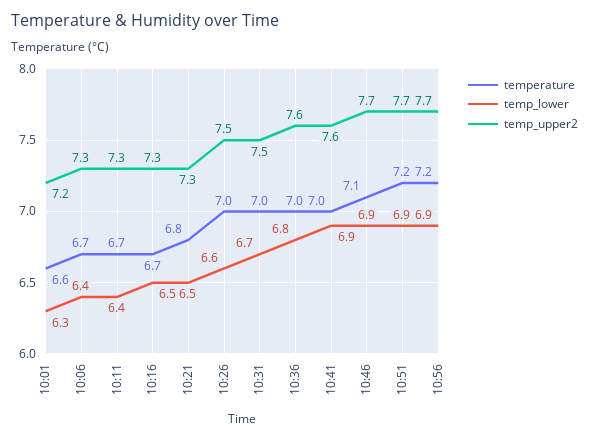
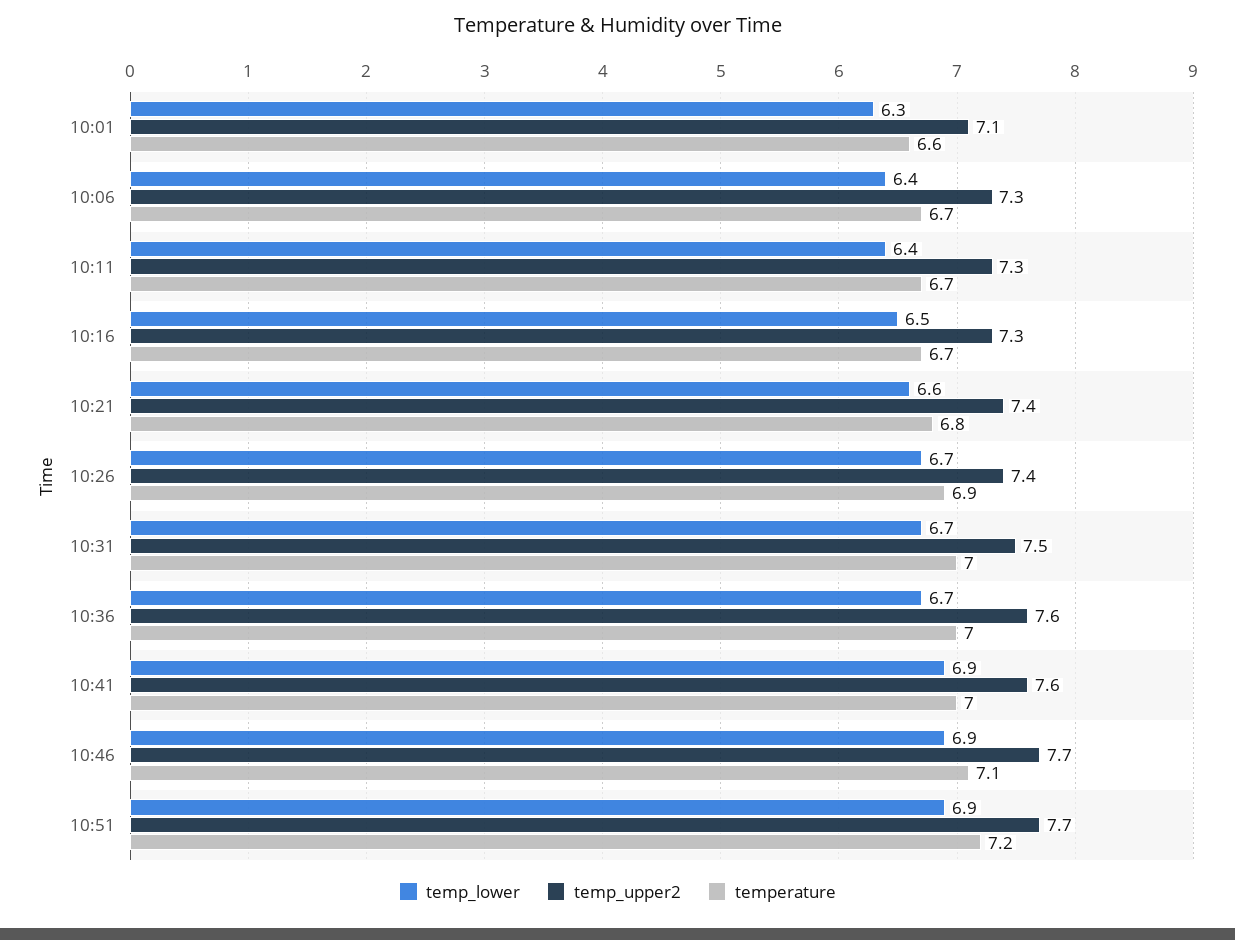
  {
    "temperature": {
      "10:01": 6.6,
      "10:06": 6.7,
      "10:11": 6.7,
      "10:16": 6.7,
      "10:21": 6.8,
-     "10:26": 7,
+     "10:26": 6.9,
      "10:31": 7,
      "10:36": 7,
      "10:41": 7,
      "10:46": 7.1,
-     "10:51": 7.2,
+     "10:51": 7.2
-     "10:56": 7.2
    },
    "temp_lower": {
      "10:01": 6.3,
      "10:06": 6.4,
      "10:11": 6.4,
      "10:16": 6.5,
-     "10:21": 6.5,
+     "10:21": 6.6,
-     "10:26": 6.6,
+     "10:26": 6.7,
      "10:31": 6.7,
-     "10:36": 6.8,
+     "10:36": 6.7,
      "10:41": 6.9,
      "10:46": 6.9,
-     "10:51": 6.9,
+     "10:51": 6.9
-     "10:56": 6.9
    },
    "temp_upper2": {
-     "10:01": 7.2,
+     "10:01": 7.1,
      "10:06": 7.3,
      "10:11": 7.3,
      "10:16": 7.3,
-     "10:21": 7.3,
+     "10:21": 7.4,
-     "10:26": 7.5,
+     "10:26": 7.4,
      "10:31": 7.5,
      "10:36": 7.6,
      "10:41": 7.6,
      "10:46": 7.7,
-     "10:51": 7.7,
+     "10:51": 7.7
-     "10:56": 7.7
    }
  }

